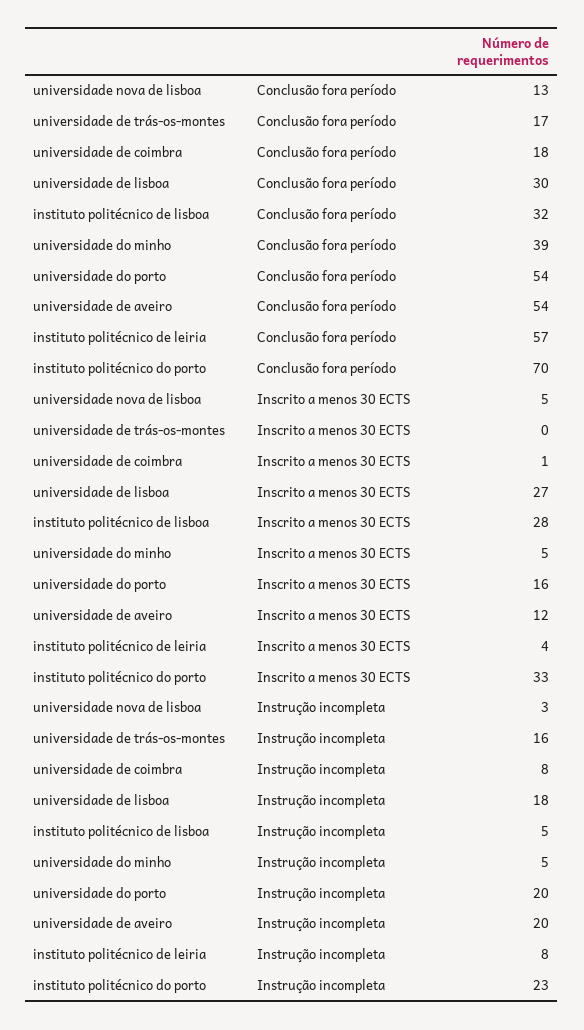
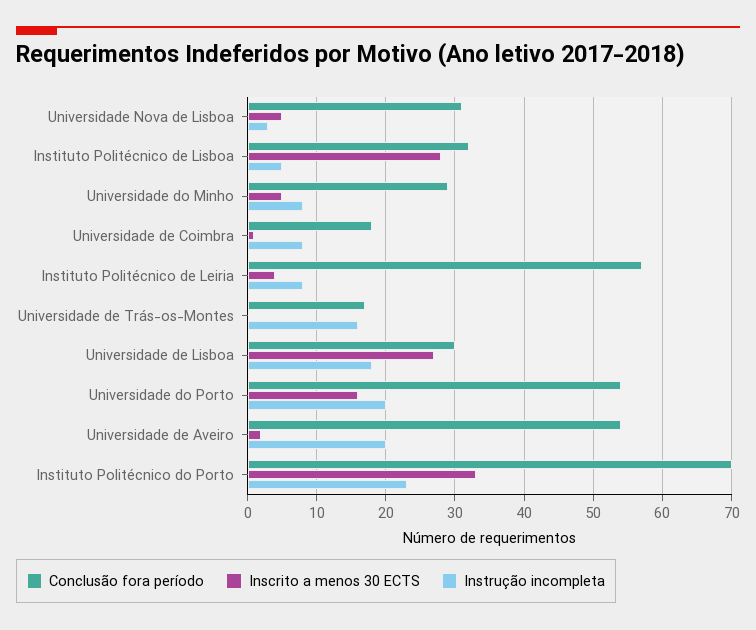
  {
    "Conclusão fora período": {
-     "universidade nova de lisboa": 13,
+     "universidade nova de lisboa": 31,
      "universidade de trás-os-montes": 17,
      "universidade de coimbra": 18,
      "universidade de lisboa": 30,
      "instituto politécnico de lisboa": 32,
-     "universidade do minho": 39,
+     "universidade do minho": 29,
      "universidade do porto": 54,
      "universidade de aveiro": 54,
      "instituto politécnico de leiria": 57,
      "instituto politécnico do porto": 70
    },
    "Inscrito a menos 30 ECTS": {
      "universidade nova de lisboa": 5,
      "universidade de trás-os-montes": 0,
      "universidade de coimbra": 1,
      "universidade de lisboa": 27,
      "instituto politécnico de lisboa": 28,
      "universidade do minho": 5,
      "universidade do porto": 16,
-     "universidade de aveiro": 12,
+     "universidade de aveiro": 2,
      "instituto politécnico de leiria": 4,
      "instituto politécnico do porto": 33
    },
    "Instrução incompleta": {
      "universidade nova de lisboa": 3,
      "universidade de trás-os-montes": 16,
      "universidade de coimbra": 8,
      "universidade de lisboa": 18,
      "instituto politécnico de lisboa": 5,
-     "universidade do minho": 5,
+     "universidade do minho": 8,
      "universidade do porto": 20,
      "universidade de aveiro": 20,
      "instituto politécnico de leiria": 8,
      "instituto politécnico do porto": 23
    }
  }

